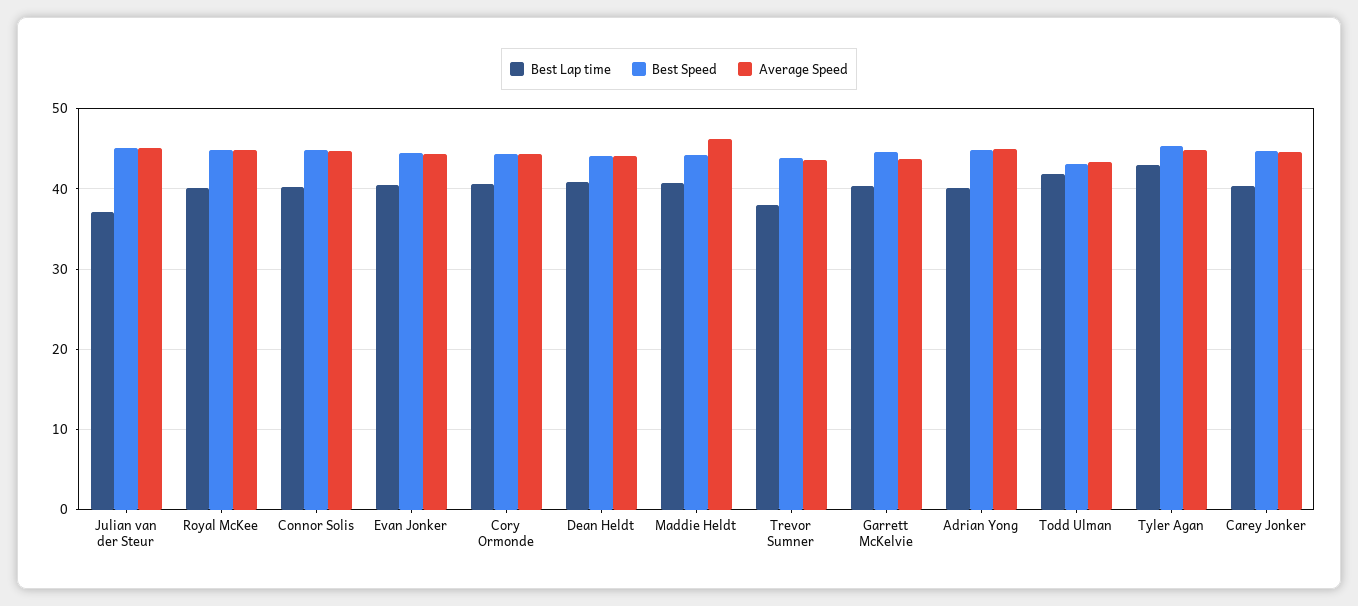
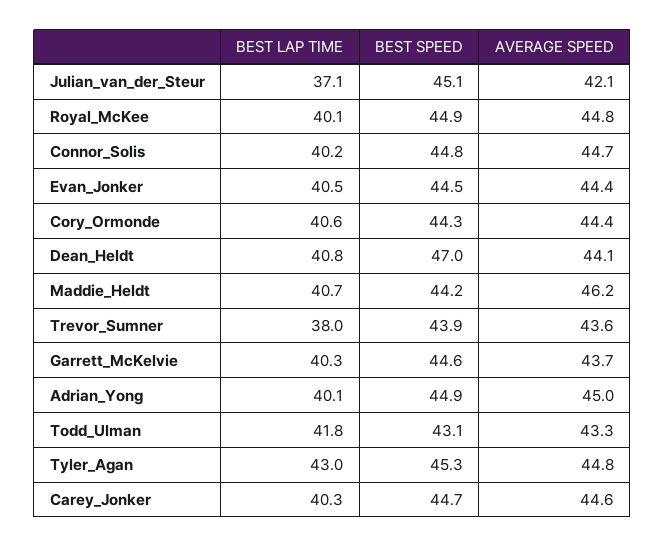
  {
    "Best Lap time": {
      "Julian van der Steur": 37.1,
      "Royal McKee": 40.1,
      "Connor Solis": 40.2,
      "Evan Jonker": 40.5,
      "Cory Ormonde": 40.6,
      "Dean Heldt": 40.8,
      "Maddie Heldt": 40.7,
      "Trevor Sumner": 38,
      "Garrett McKelvie": 40.3,
      "Adrian Yong": 40.1,
      "Todd Ulman": 41.8,
      "Tyler Agan": 43,
      "Carey Jonker": 40.3
    },
    "Best Speed": {
      "Julian van der Steur": 45.1,
      "Royal McKee": 44.9,
      "Connor Solis": 44.8,
      "Evan Jonker": 44.5,
      "Cory Ormonde": 44.3,
-     "Dean Heldt": 44,
+     "Dean Heldt": 47,
      "Maddie Heldt": 44.2,
      "Trevor Sumner": 43.9,
      "Garrett McKelvie": 44.6,
      "Adrian Yong": 44.9,
      "Todd Ulman": 43.1,
      "Tyler Agan": 45.3,
      "Carey Jonker": 44.7
    },
    "Average Speed": {
-     "Julian van der Steur": 45,
+     "Julian van der Steur": 42.1,
      "Royal McKee": 44.8,
      "Connor Solis": 44.7,
      "Evan Jonker": 44.4,
      "Cory Ormonde": 44.4,
      "Dean Heldt": 44.1,
      "Maddie Heldt": 46.2,
      "Trevor Sumner": 43.6,
      "Garrett McKelvie": 43.7,
      "Adrian Yong": 45,
      "Todd Ulman": 43.3,
      "Tyler Agan": 44.8,
      "Carey Jonker": 44.6
    }
  }

